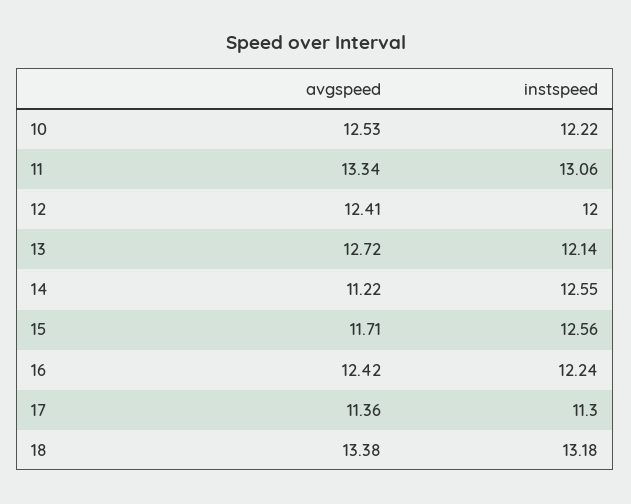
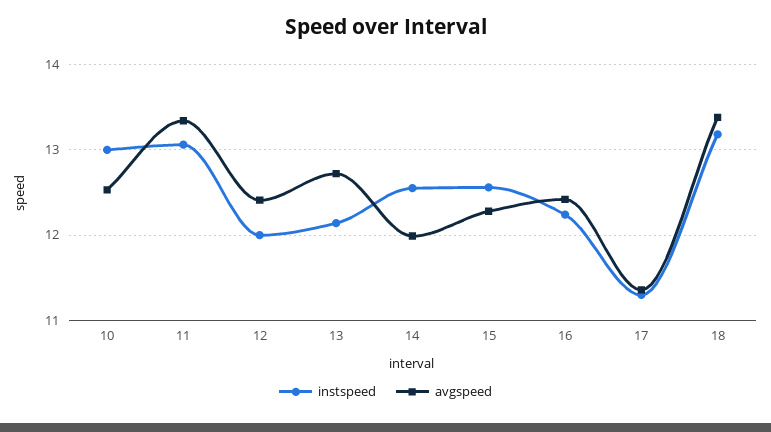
  {
    "avgspeed": {
      "10": 12.53,
      "11": 13.34,
      "12": 12.41,
      "13": 12.72,
-     "14": 11.22,
+     "14": 12,
-     "15": 11.71,
+     "15": 12.3,
      "16": 12.42,
      "17": 11.36,
      "18": 13.38
    },
    "instspeed": {
-     "10": 12.22,
+     "10": 13,
      "11": 13.06,
      "12": 12,
      "13": 12.14,
      "14": 12.55,
      "15": 12.56,
      "16": 12.24,
      "17": 11.3,
      "18": 13.18
    }
  }

